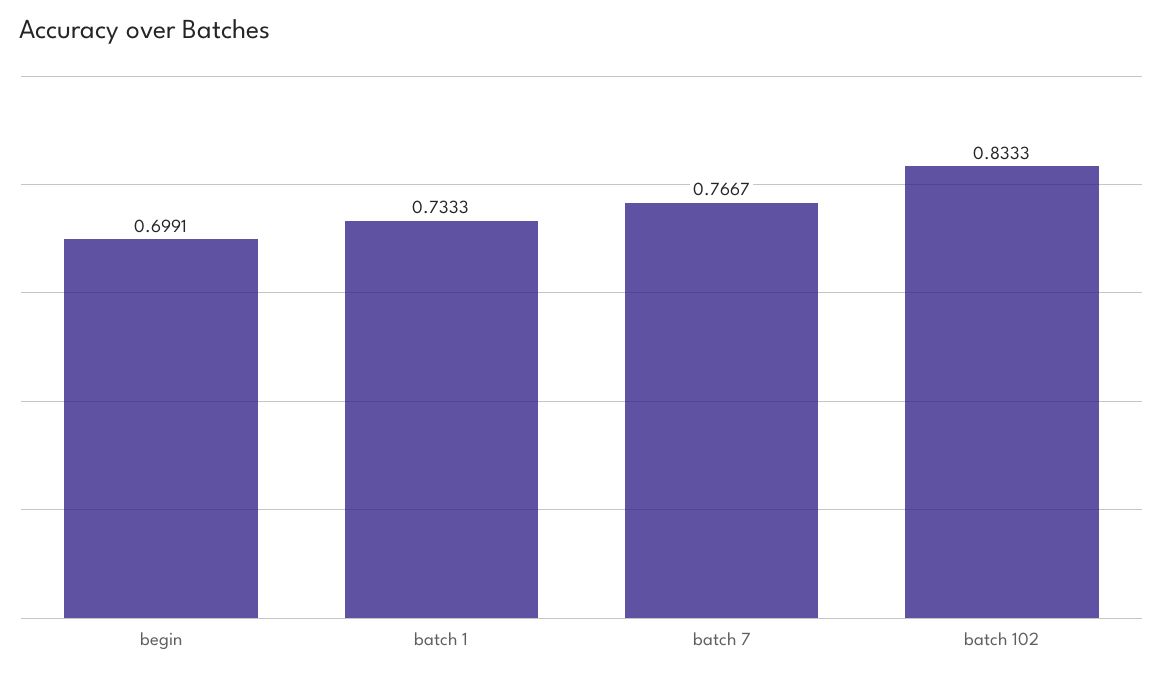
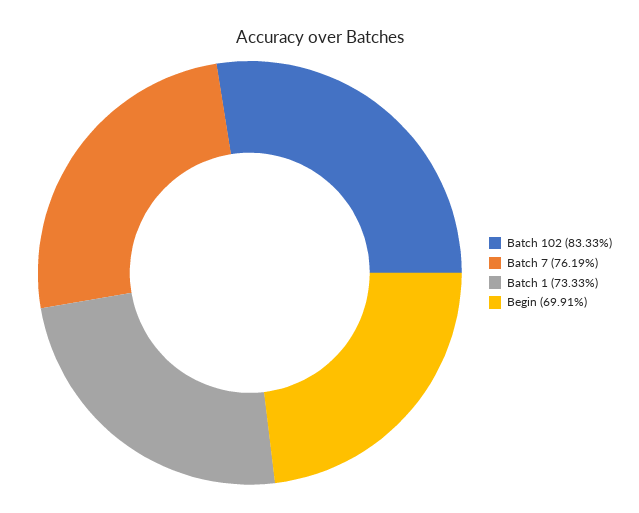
  {
    "begin": 0.6991,
    "batch 1": 0.7333,
-   "batch 7": 0.7667,
+   "batch 7": 0.7619,
    "batch 102": 0.8333
  }

